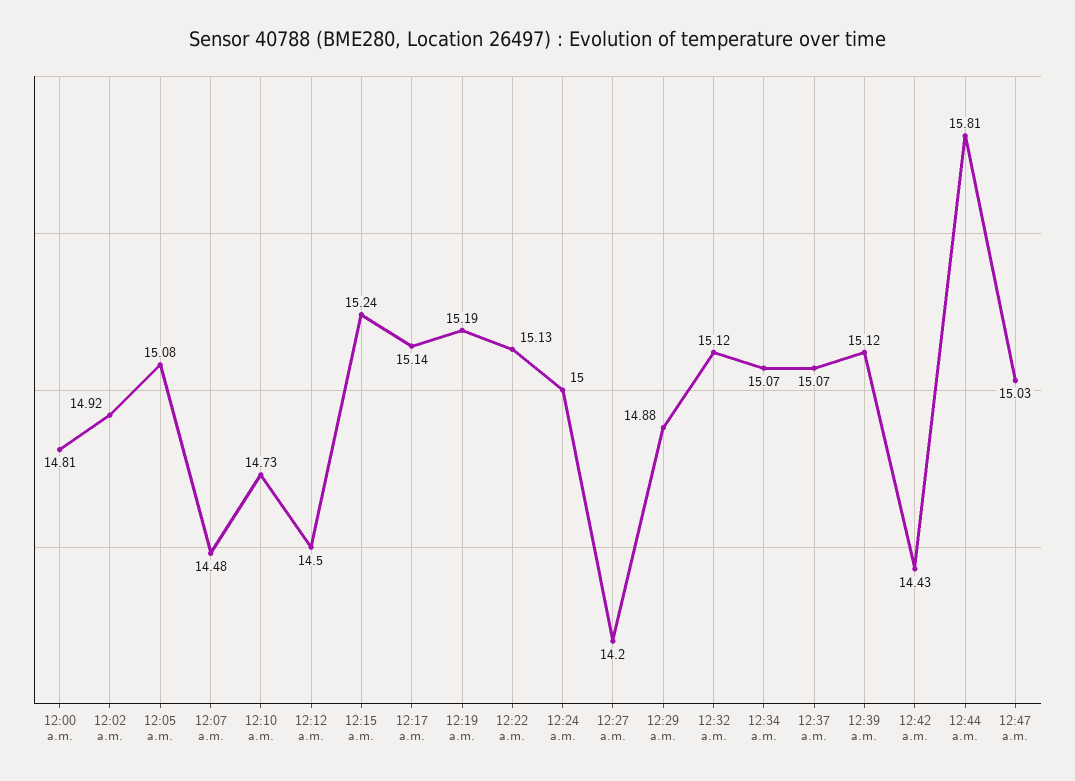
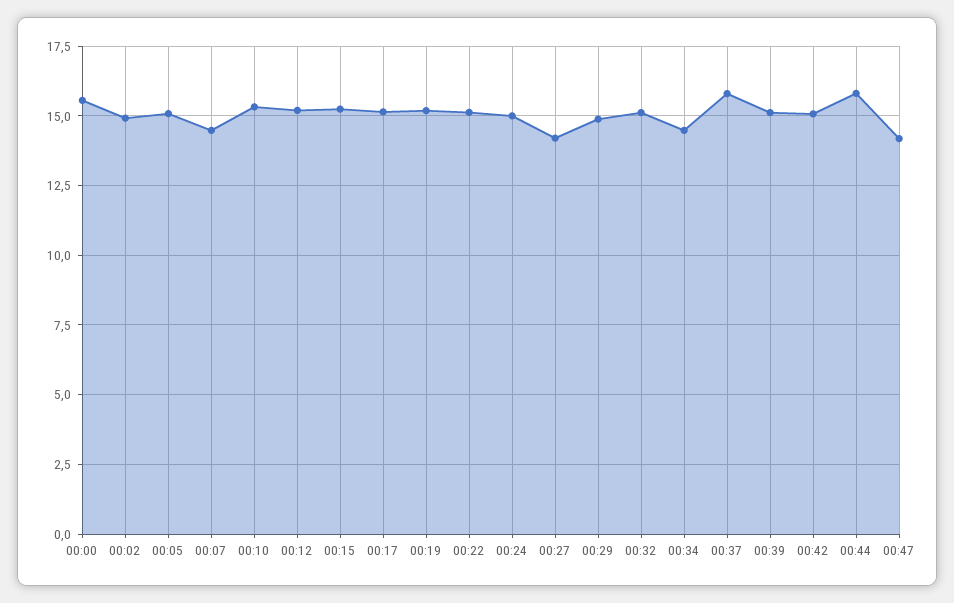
  {
-   "12:00 a.m.": 14.81,
+   "12:00 a.m.": 15.5,
    "12:02 a.m.": 14.92,
    "12:05 a.m.": 15.08,
    "12:07 a.m.": 14.48,
-   "12:10 a.m.": 14.73,
+   "12:10 a.m.": 15.25,
-   "12:12 a.m.": 14.5,
+   "12:12 a.m.": 15.25,
    "12:15 a.m.": 15.24,
    "12:17 a.m.": 15.14,
    "12:19 a.m.": 15.19,
    "12:22 a.m.": 15.13,
    "12:24 a.m.": 15,
    "12:27 a.m.": 14.2,
    "12:29 a.m.": 14.88,
    "12:32 a.m.": 15.12,
-   "12:34 a.m.": 15.07,
+   "12:34 a.m.": 14.5,
-   "12:37 a.m.": 15.07,
+   "12:37 a.m.": 15.75,
    "12:39 a.m.": 15.12,
-   "12:42 a.m.": 14.43,
+   "12:42 a.m.": 15,
    "12:44 a.m.": 15.81,
-   "12:47 a.m.": 15.03
+   "12:47 a.m.": 14.25
  }

